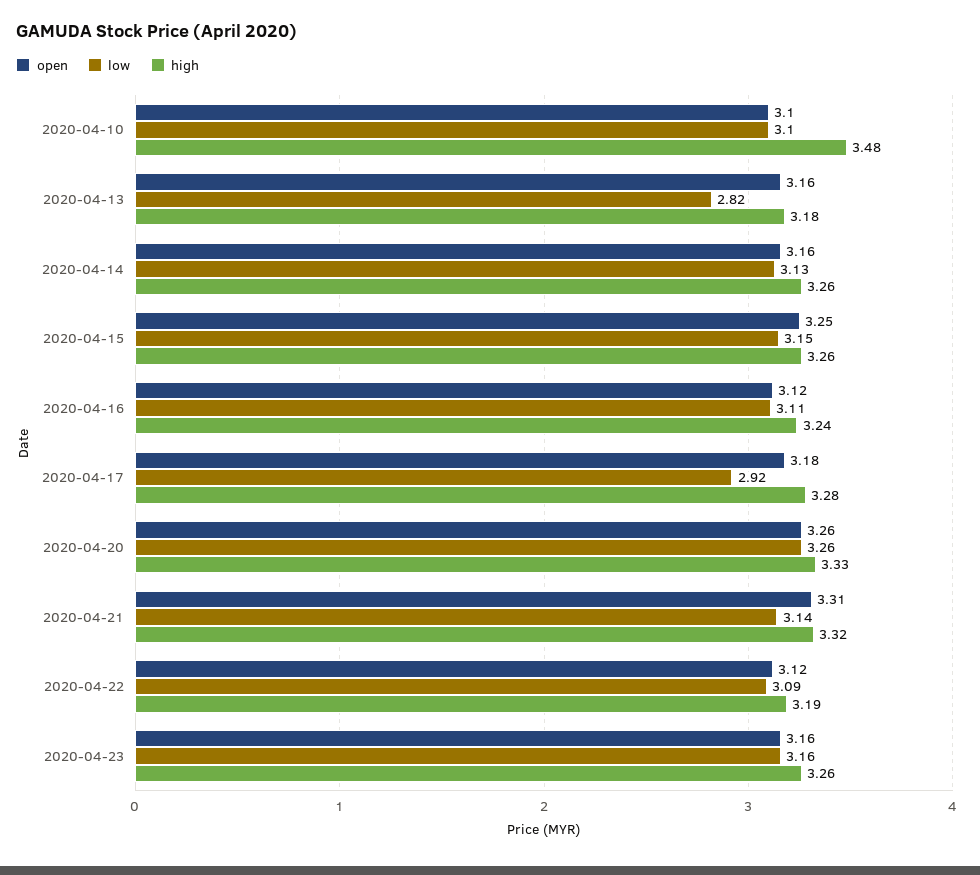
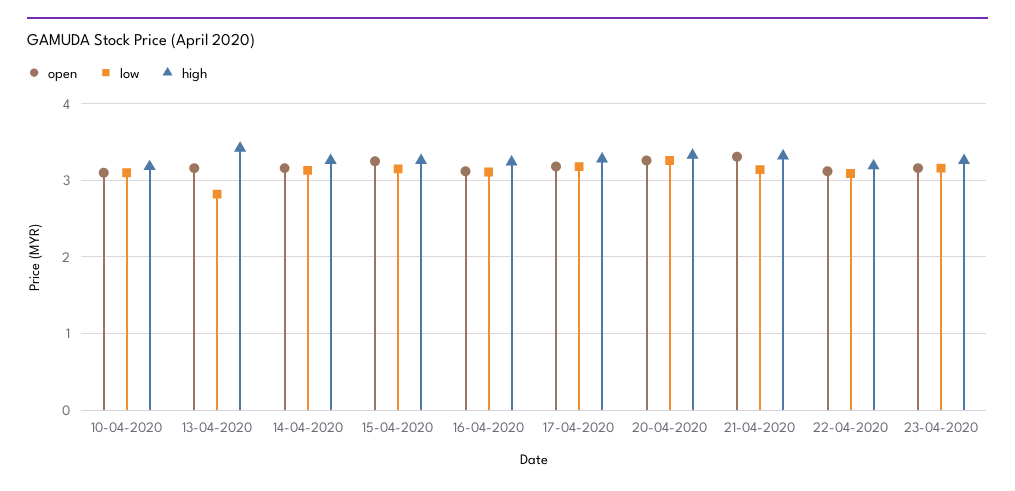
  {
    "open": {
      "2020-04-10": 3.1,
      "2020-04-13": 3.16,
      "2020-04-14": 3.16,
      "2020-04-15": 3.25,
      "2020-04-16": 3.12,
      "2020-04-17": 3.18,
      "2020-04-20": 3.26,
      "2020-04-21": 3.31,
      "2020-04-22": 3.12,
      "2020-04-23": 3.16
    },
    "low": {
      "2020-04-10": 3.1,
      "2020-04-13": 2.82,
      "2020-04-14": 3.13,
      "2020-04-15": 3.15,
      "2020-04-16": 3.11,
-     "2020-04-17": 2.92,
+     "2020-04-17": 3.2,
      "2020-04-20": 3.26,
      "2020-04-21": 3.14,
      "2020-04-22": 3.09,
      "2020-04-23": 3.16
    },
    "high": {
-     "2020-04-10": 3.48,
+     "2020-04-10": 3.2,
-     "2020-04-13": 3.18,
+     "2020-04-13": 3.4,
      "2020-04-14": 3.26,
      "2020-04-15": 3.26,
      "2020-04-16": 3.24,
      "2020-04-17": 3.28,
      "2020-04-20": 3.33,
      "2020-04-21": 3.32,
      "2020-04-22": 3.19,
      "2020-04-23": 3.26
    }
  }

